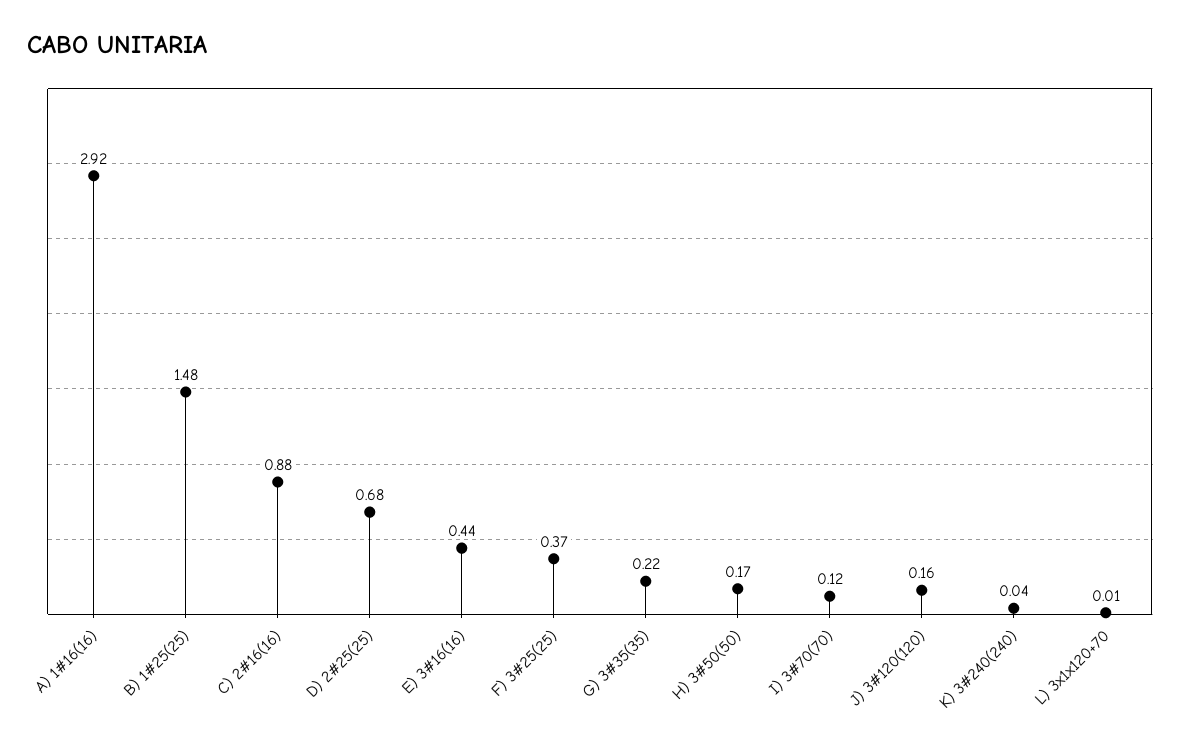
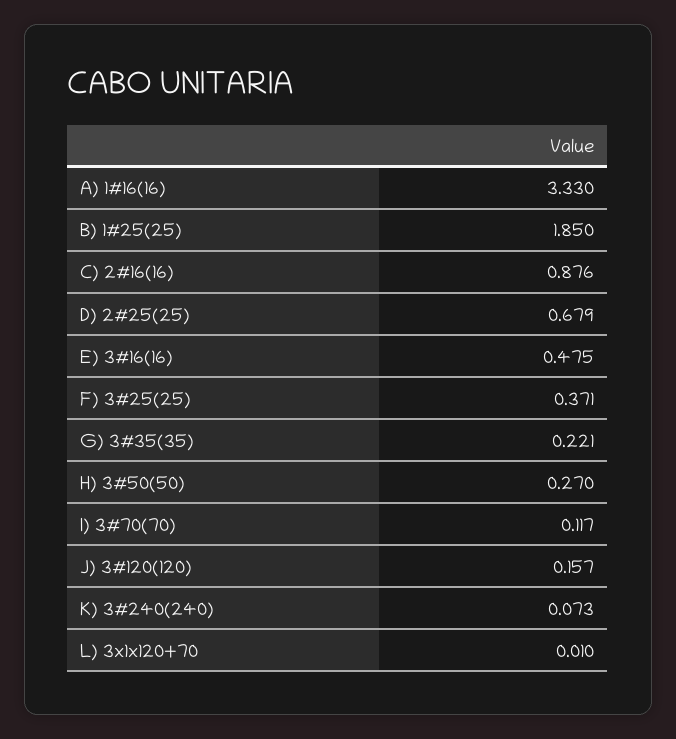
  {
-   "A) 1#16(16)": 2.92,
+   "A) 1#16(16)": 3.33,
-   "B) 1#25(25)": 1.48,
+   "B) 1#25(25)": 1.85,
    "C) 2#16(16)": 0.876,
    "D) 2#25(25)": 0.679,
-   "E) 3#16(16)": 0.44,
+   "E) 3#16(16)": 0.475,
    "F) 3#25(25)": 0.371,
    "G) 3#35(35)": 0.221,
-   "H) 3#50(50)": 0.17,
+   "H) 3#50(50)": 0.27,
    "I) 3#70(70)": 0.117,
    "J) 3#120(120)": 0.157,
-   "K) 3#240(240)": 0.04,
+   "K) 3#240(240)": 0.073,
    "L) 3x1x120+70": 0.01
  }

